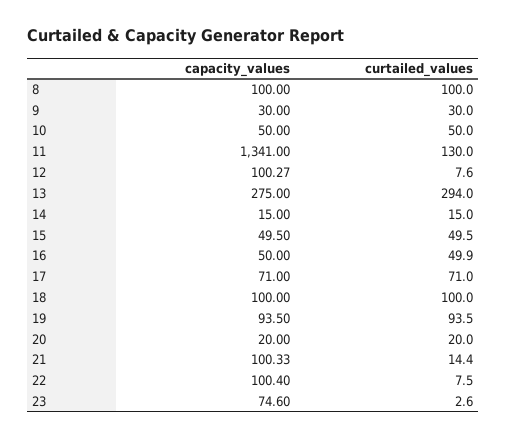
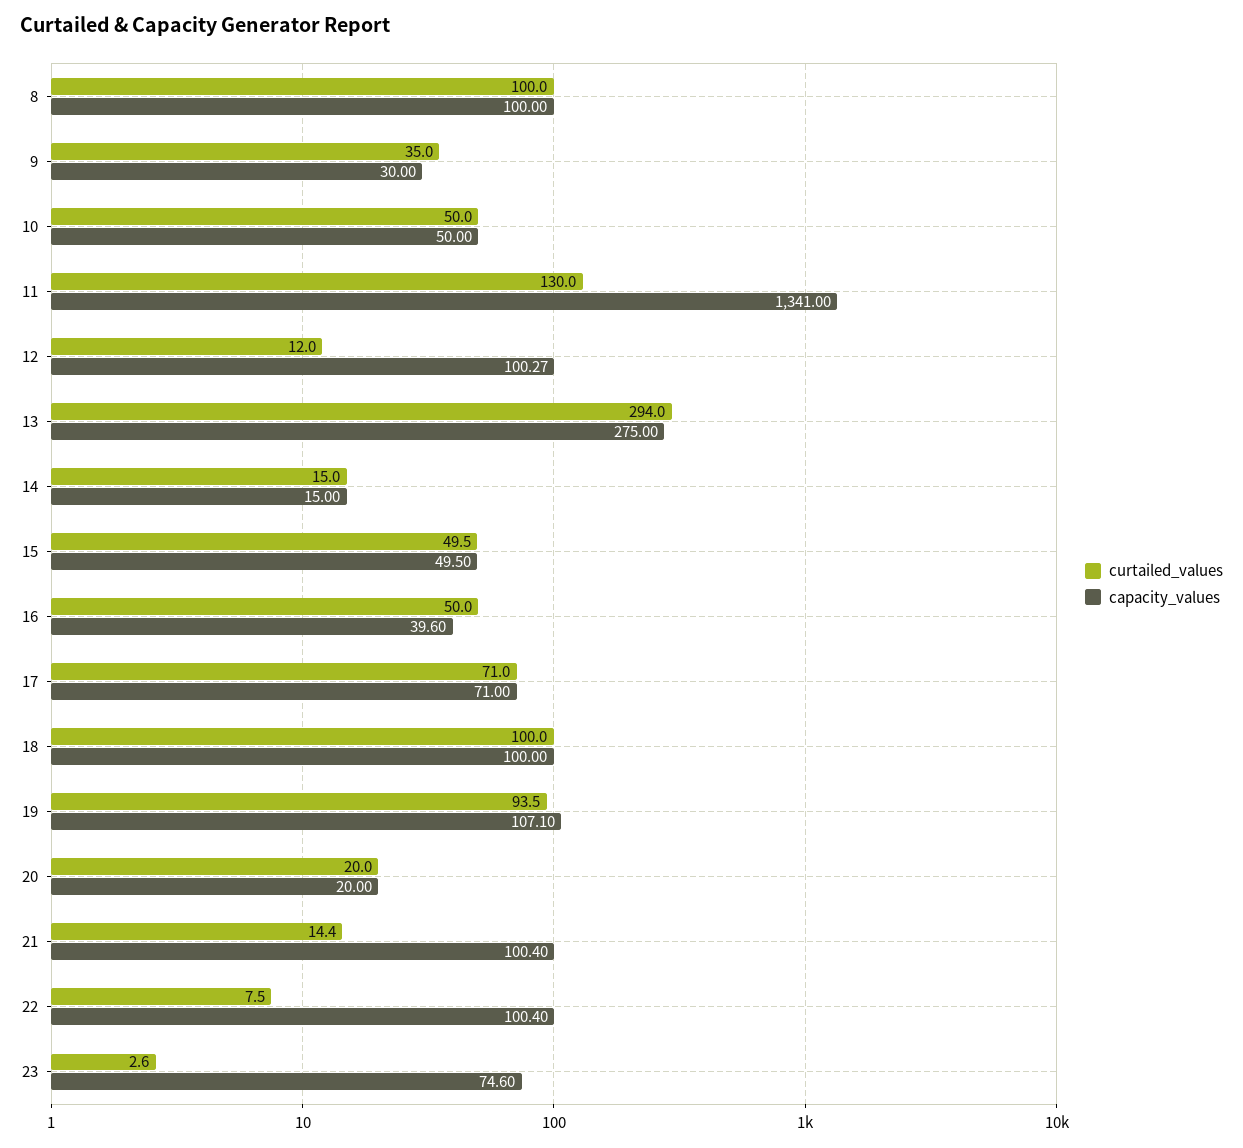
  {
    "capacity_values": {
      "8": 100,
      "9": 30,
      "10": 50,
      "11": 1341,
      "12": 100.27,
      "13": 275,
      "14": 15,
      "15": 49.5,
-     "16": 50,
+     "16": 39.6,
      "17": 71,
      "18": 100,
-     "19": 93.5,
+     "19": 107.1,
      "20": 20,
-     "21": 100.33,
+     "21": 100.4,
      "22": 100.4,
      "23": 74.6
    },
    "curtailed_values": {
      "8": 100,
-     "9": 30,
+     "9": 35,
      "10": 50,
      "11": 130,
-     "12": 7.6,
+     "12": 12,
      "13": 294,
      "14": 15,
      "15": 49.5,
-     "16": 49.9,
+     "16": 50,
      "17": 71,
      "18": 100,
      "19": 93.5,
      "20": 20,
      "21": 14.4,
      "22": 7.5,
      "23": 2.6
    }
  }

